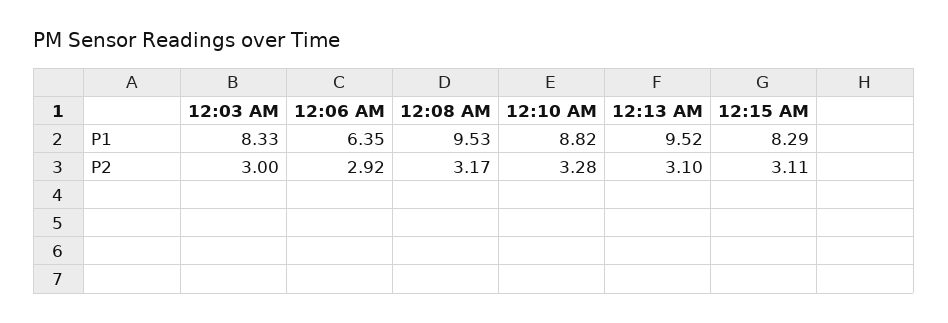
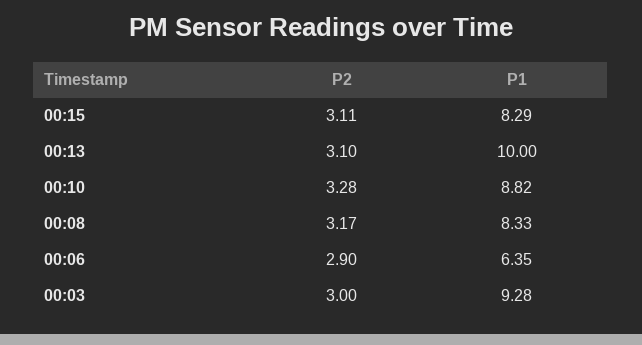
  {
    "12:03 AM": {
-     "P1": 8.33,
+     "P1": 9.28,
      "P2": 3
    },
    "12:06 AM": {
      "P1": 6.35,
-     "P2": 2.92
+     "P2": 2.9
    },
    "12:08 AM": {
-     "P1": 9.53,
+     "P1": 8.33,
      "P2": 3.17
    },
    "12:10 AM": {
      "P1": 8.82,
      "P2": 3.28
    },
    "12:13 AM": {
-     "P1": 9.52,
+     "P1": 10,
      "P2": 3.1
    },
    "12:15 AM": {
      "P1": 8.29,
      "P2": 3.11
    }
  }

